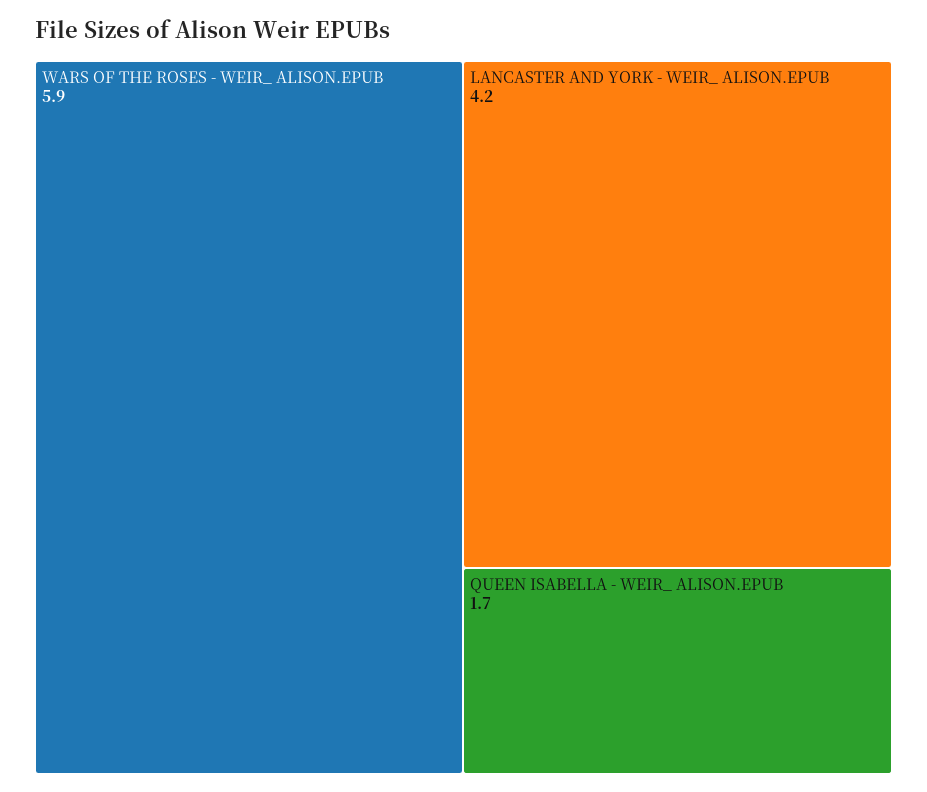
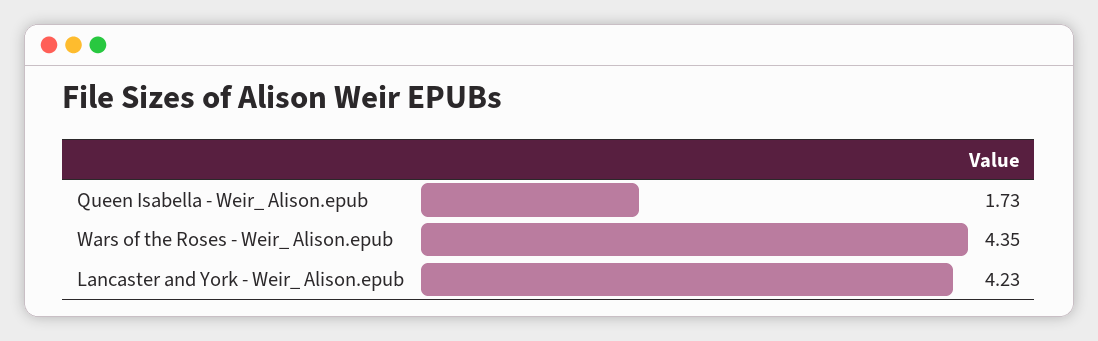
  {
-   "WARS OF THE ROSES - WEIR_ ALISON.EPUB": 5.9,
+   "WARS OF THE ROSES - WEIR_ ALISON.EPUB": 4.35,
    "LANCASTER AND YORK - WEIR_ ALISON.EPUB": 4.23,
    "QUEEN ISABELLA - WEIR_ ALISON.EPUB": 1.73
  }

